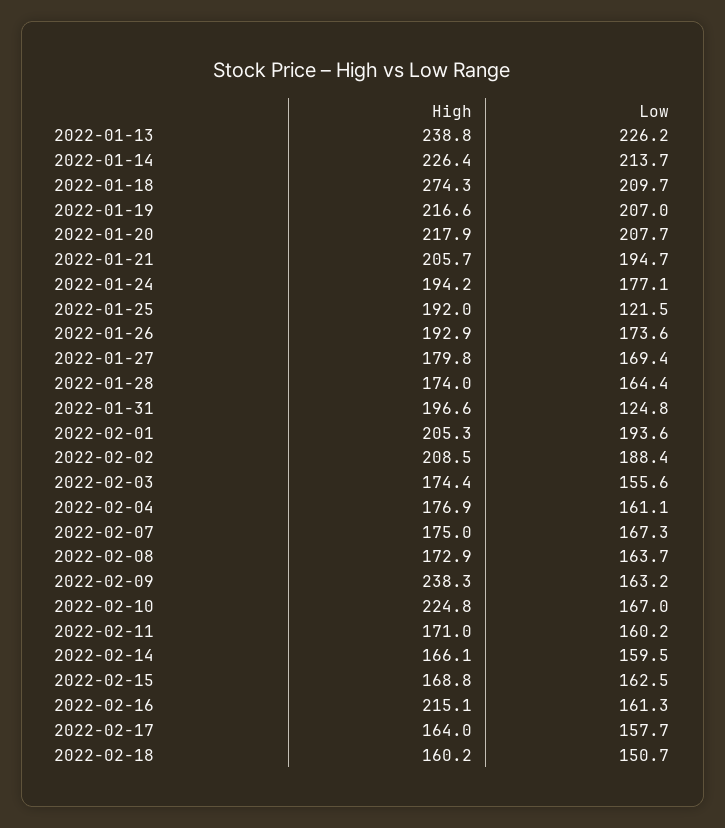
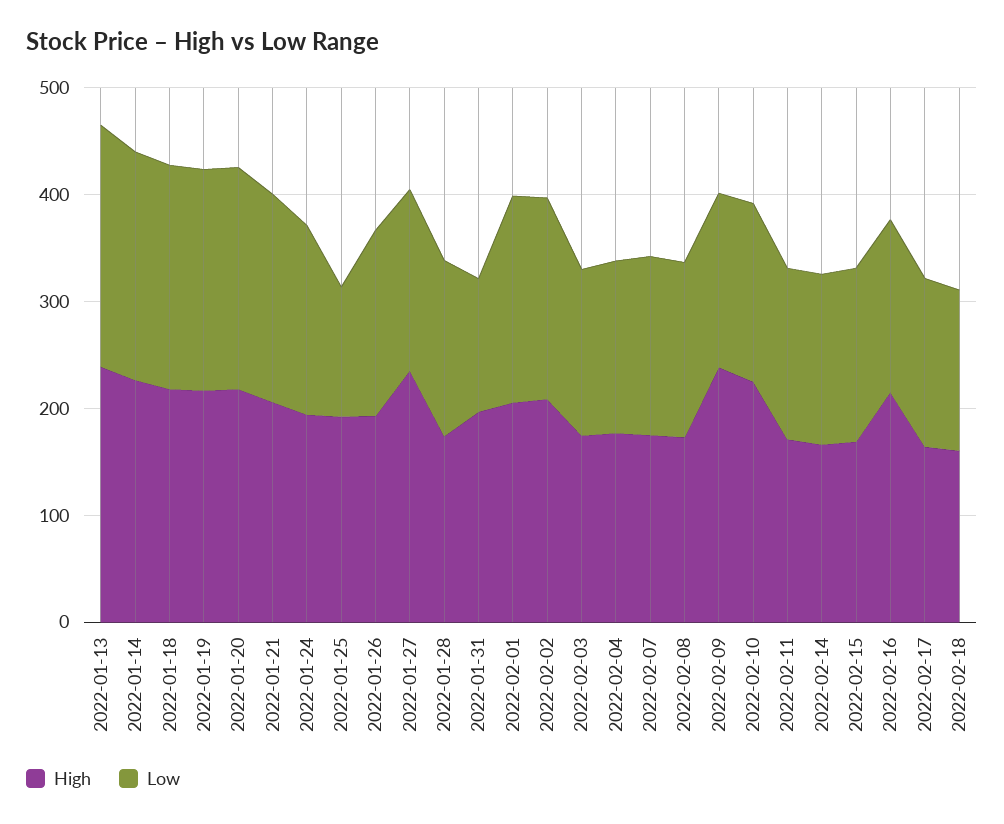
  {
    "High": {
      "2022-01-13": 238.8,
      "2022-01-14": 226.4,
-     "2022-01-18": 274.3,
+     "2022-01-18": 220,
      "2022-01-19": 216.6,
      "2022-01-20": 217.9,
      "2022-01-21": 205.7,
      "2022-01-24": 194.2,
      "2022-01-25": 192,
      "2022-01-26": 192.9,
-     "2022-01-27": 179.8,
+     "2022-01-27": 240,
      "2022-01-28": 174,
      "2022-01-31": 196.6,
      "2022-02-01": 205.3,
      "2022-02-02": 208.5,
      "2022-02-03": 174.4,
      "2022-02-04": 176.9,
      "2022-02-07": 175,
      "2022-02-08": 172.9,
      "2022-02-09": 238.3,
      "2022-02-10": 224.8,
      "2022-02-11": 171,
      "2022-02-14": 166.1,
      "2022-02-15": 168.8,
      "2022-02-16": 215.1,
      "2022-02-17": 164,
      "2022-02-18": 160.2
    },
    "Low": {
      "2022-01-13": 226.2,
      "2022-01-14": 213.7,
      "2022-01-18": 209.7,
      "2022-01-19": 207,
      "2022-01-20": 207.7,
      "2022-01-21": 194.7,
      "2022-01-24": 177.1,
      "2022-01-25": 121.5,
      "2022-01-26": 173.6,
      "2022-01-27": 169.4,
      "2022-01-28": 164.4,
      "2022-01-31": 124.8,
      "2022-02-01": 193.6,
      "2022-02-02": 188.4,
      "2022-02-03": 155.6,
      "2022-02-04": 161.1,
      "2022-02-07": 167.3,
      "2022-02-08": 163.7,
      "2022-02-09": 163.2,
      "2022-02-10": 167,
      "2022-02-11": 160.2,
      "2022-02-14": 159.5,
      "2022-02-15": 162.5,
      "2022-02-16": 161.3,
      "2022-02-17": 157.7,
      "2022-02-18": 150.7
    }
  }

